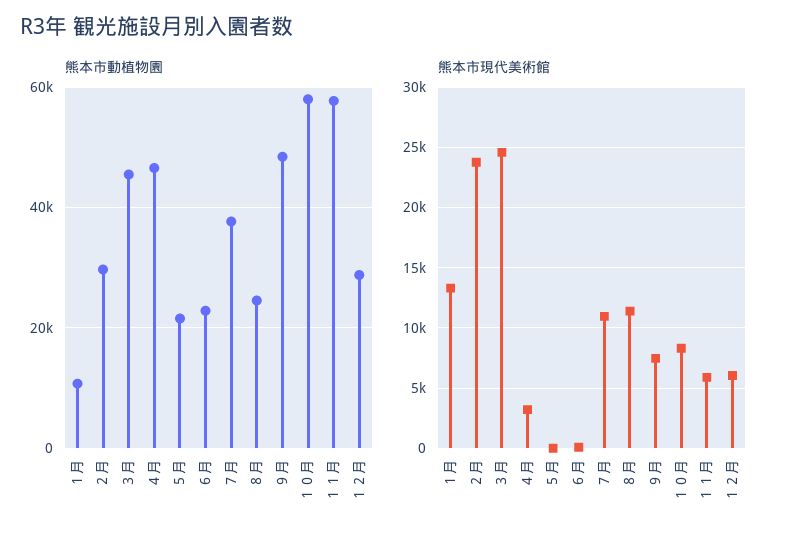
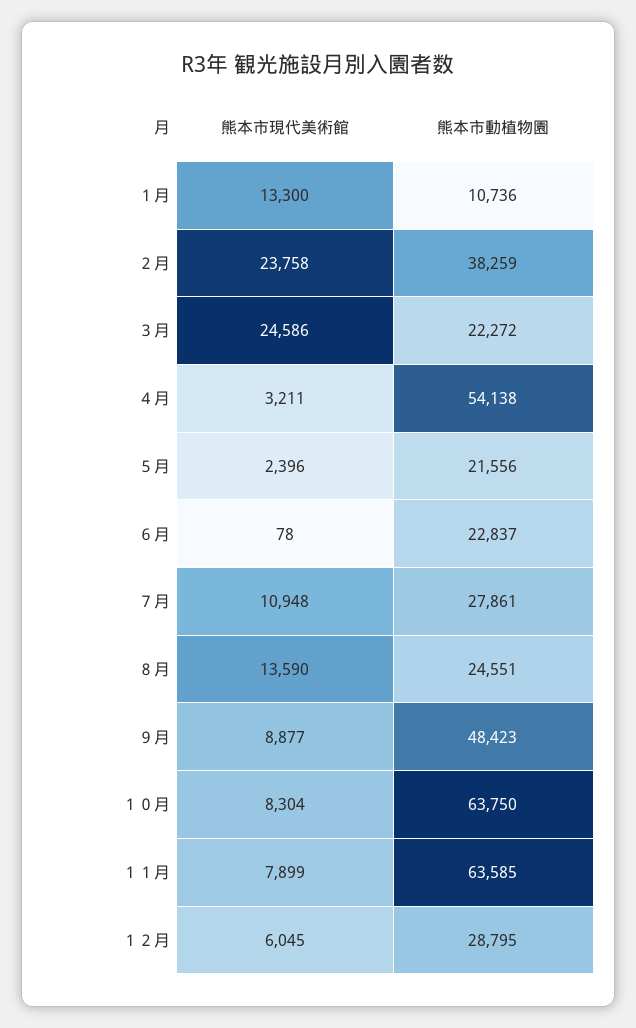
  {
    "熊本市動植物園": {
      "１月": 10736,
-     "２月": 30000,
+     "２月": 38259,
-     "３月": 46000,
+     "３月": 22272,
-     "４月": 46000,
+     "４月": 54138,
      "５月": 21556,
      "６月": 22837,
-     "７月": 38000,
+     "７月": 27861,
      "８月": 24551,
      "９月": 48423,
-     "１０月": 58000,
+     "１０月": 63750,
-     "１１月": 58000,
+     "１１月": 63585,
      "１２月": 28795
    },
    "熊本市現代美術館": {
      "１月": 13300,
      "２月": 23758,
      "３月": 24586,
      "４月": 3211,
-     "５月": 0,
+     "５月": 2396,
      "６月": 78,
      "７月": 10948,
-     "８月": 11500,
+     "８月": 13590,
-     "９月": 7500,
+     "９月": 8877,
      "１０月": 8304,
-     "１１月": 6000,
+     "１１月": 7899,
      "１２月": 6045
    }
  }

